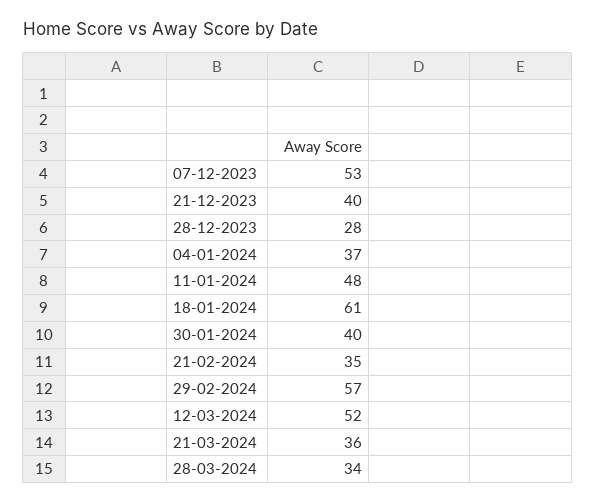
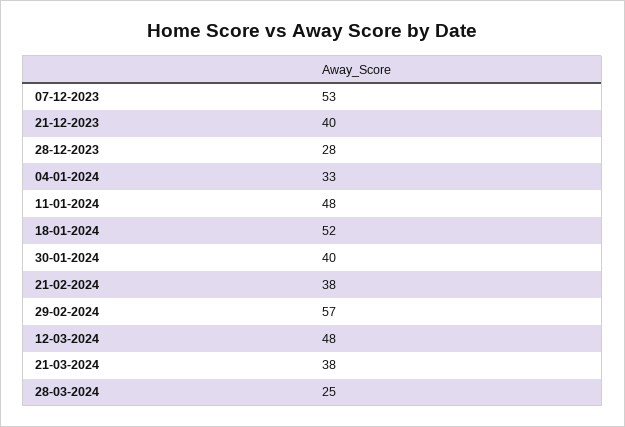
  {
    "07-12-2023": 53,
    "21-12-2023": 40,
    "28-12-2023": 28,
-   "04-01-2024": 37,
+   "04-01-2024": 33,
    "11-01-2024": 48,
-   "18-01-2024": 61,
+   "18-01-2024": 52,
    "30-01-2024": 40,
-   "21-02-2024": 35,
+   "21-02-2024": 38,
    "29-02-2024": 57,
-   "12-03-2024": 52,
+   "12-03-2024": 48,
-   "21-03-2024": 36,
+   "21-03-2024": 38,
-   "28-03-2024": 34
+   "28-03-2024": 25
  }

